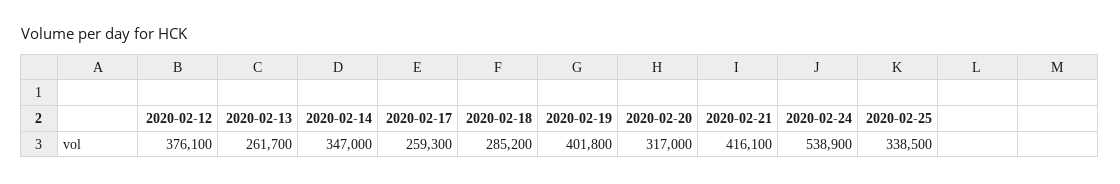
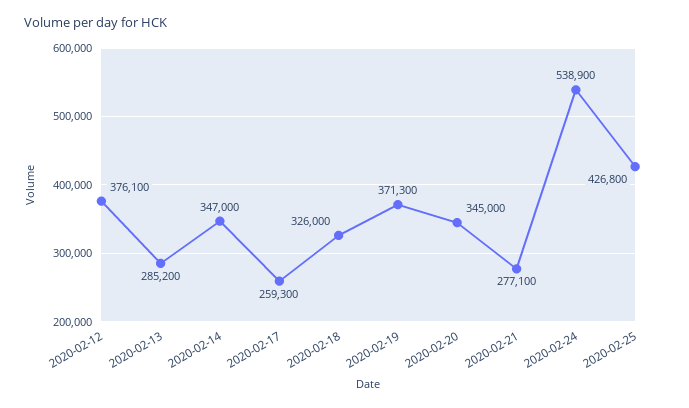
  {
    "2020-02-12": 376100,
-   "2020-02-13": 261700,
+   "2020-02-13": 285200,
    "2020-02-14": 347000,
    "2020-02-17": 259300,
-   "2020-02-18": 285200,
+   "2020-02-18": 326000,
-   "2020-02-19": 401800,
+   "2020-02-19": 371300,
-   "2020-02-20": 317000,
+   "2020-02-20": 345000,
-   "2020-02-21": 416100,
+   "2020-02-21": 277100,
    "2020-02-24": 538900,
-   "2020-02-25": 338500
+   "2020-02-25": 426800
  }

